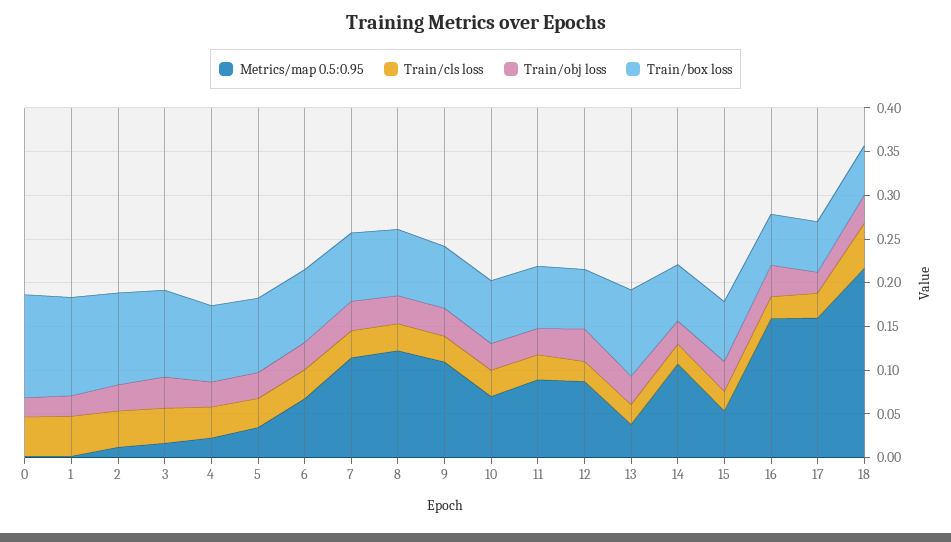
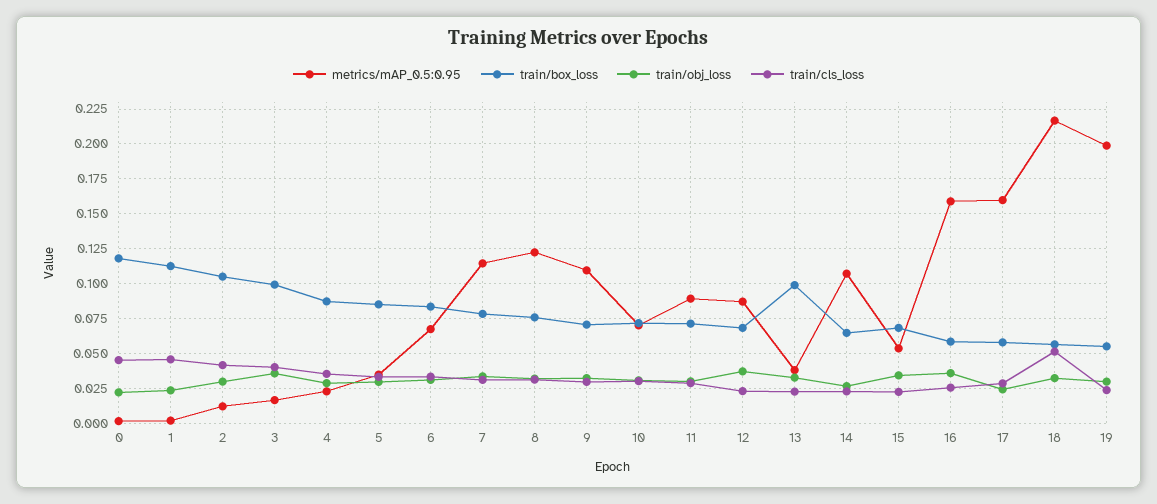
  {
    "Metrics/map 0.5:0.95": {
      "0": 0,
      "1": 0,
      "2": 0.01,
      "3": 0.015,
      "4": 0.025,
      "5": 0.035,
      "6": 0.065,
      "7": 0.115,
      "8": 0.12,
      "9": 0.11,
      "10": 0.07,
      "11": 0.09,
      "12": 0.085,
      "13": 0.04,
      "14": 0.105,
      "15": 0.055,
      "16": 0.16,
      "17": 0.16,
-     "18": 0.215
+     "18": 0.215,
+     "19": 0.2
    },
    "Train/cls loss": {
      "0": 0.045,
      "1": 0.045,
      "2": 0.04,
      "3": 0.04,
      "4": 0.035,
      "5": 0.035,
      "6": 0.035,
      "7": 0.03,
      "8": 0.03,
      "9": 0.03,
      "10": 0.03,
      "11": 0.03,
      "12": 0.025,
      "13": 0.025,
      "14": 0.025,
      "15": 0.02,
      "16": 0.025,
      "17": 0.03,
-     "18": 0.05
+     "18": 0.05,
+     "19": 0.025
    },
    "Train/obj loss": {
      "0": 0.02,
      "1": 0.025,
      "2": 0.03,
      "3": 0.035,
      "4": 0.03,
      "5": 0.03,
      "6": 0.03,
      "7": 0.035,
      "8": 0.03,
      "9": 0.03,
      "10": 0.03,
      "11": 0.03,
      "12": 0.035,
      "13": 0.035,
      "14": 0.025,
      "15": 0.035,
      "16": 0.035,
      "17": 0.025,
-     "18": 0.03
+     "18": 0.03,
+     "19": 0.03
    },
    "Train/box loss": {
      "0": 0.12,
      "1": 0.115,
      "2": 0.105,
      "3": 0.1,
      "4": 0.085,
      "5": 0.085,
      "6": 0.085,
      "7": 0.08,
      "8": 0.075,
      "9": 0.07,
      "10": 0.07,
      "11": 0.07,
      "12": 0.07,
      "13": 0.1,
      "14": 0.065,
      "15": 0.07,
      "16": 0.06,
      "17": 0.06,
-     "18": 0.055
+     "18": 0.055,
+     "19": 0.055
    }
  }

